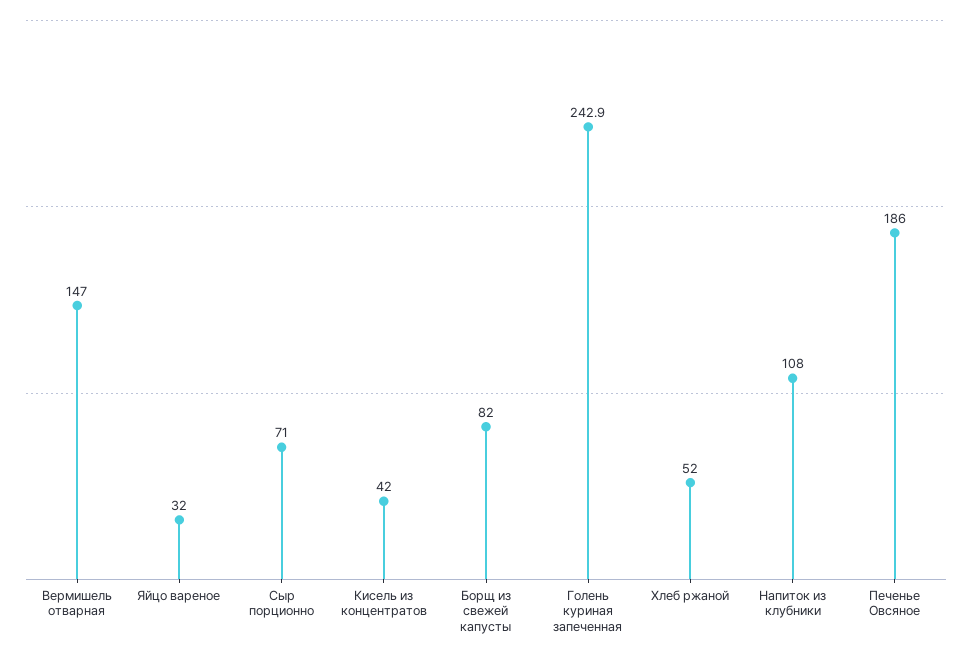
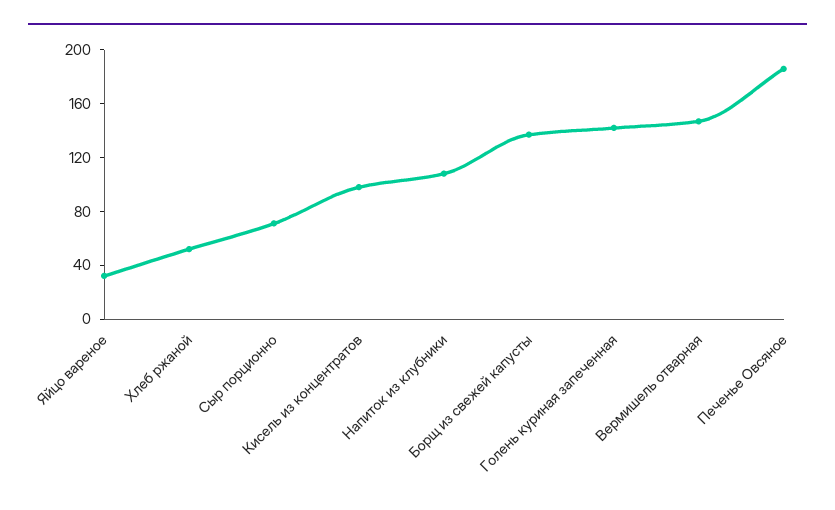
  {
    "Вермишель отварная": 147,
    "Яйцо вареное": 32,
    "Сыр порционно": 71,
-   "Кисель из концентратов": 42,
+   "Кисель из концентратов": 100,
-   "Борщ из свежей капусты": 82,
+   "Борщ из свежей капусты": 140,
-   "Голень куриная запеченная": 242.9,
+   "Голень куриная запеченная": 140,
    "Хлеб ржаной": 52,
    "Напиток из клубники": 108,
    "Печенье Овсяное": 186
  }

